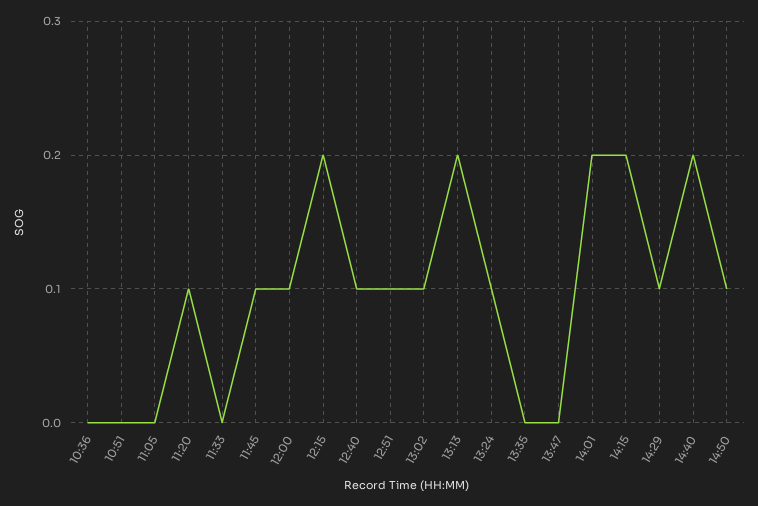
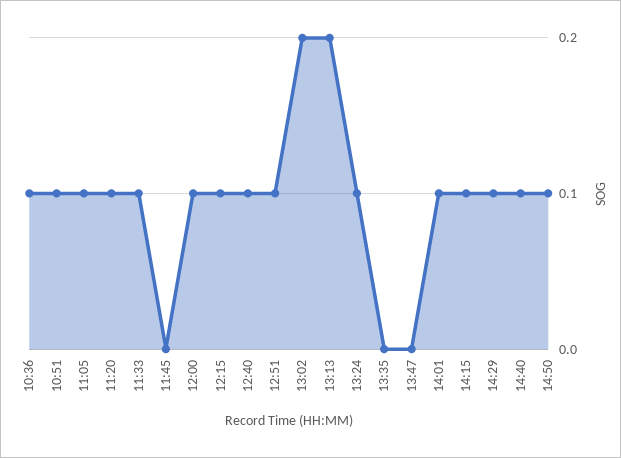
  {
-   "10:36": 0,
+   "10:36": 0.1,
-   "10:51": 0,
+   "10:51": 0.1,
-   "11:05": 0,
+   "11:05": 0.1,
    "11:20": 0.1,
-   "11:33": 0,
+   "11:33": 0.1,
-   "11:45": 0.1,
+   "11:45": 0,
    "12:00": 0.1,
-   "12:15": 0.2,
+   "12:15": 0.1,
    "12:40": 0.1,
    "12:51": 0.1,
-   "13:02": 0.1,
+   "13:02": 0.2,
    "13:13": 0.2,
    "13:24": 0.1,
    "13:35": 0,
    "13:47": 0,
-   "14:01": 0.2,
+   "14:01": 0.1,
-   "14:15": 0.2,
+   "14:15": 0.1,
    "14:29": 0.1,
-   "14:40": 0.2,
+   "14:40": 0.1,
    "14:50": 0.1
  }

